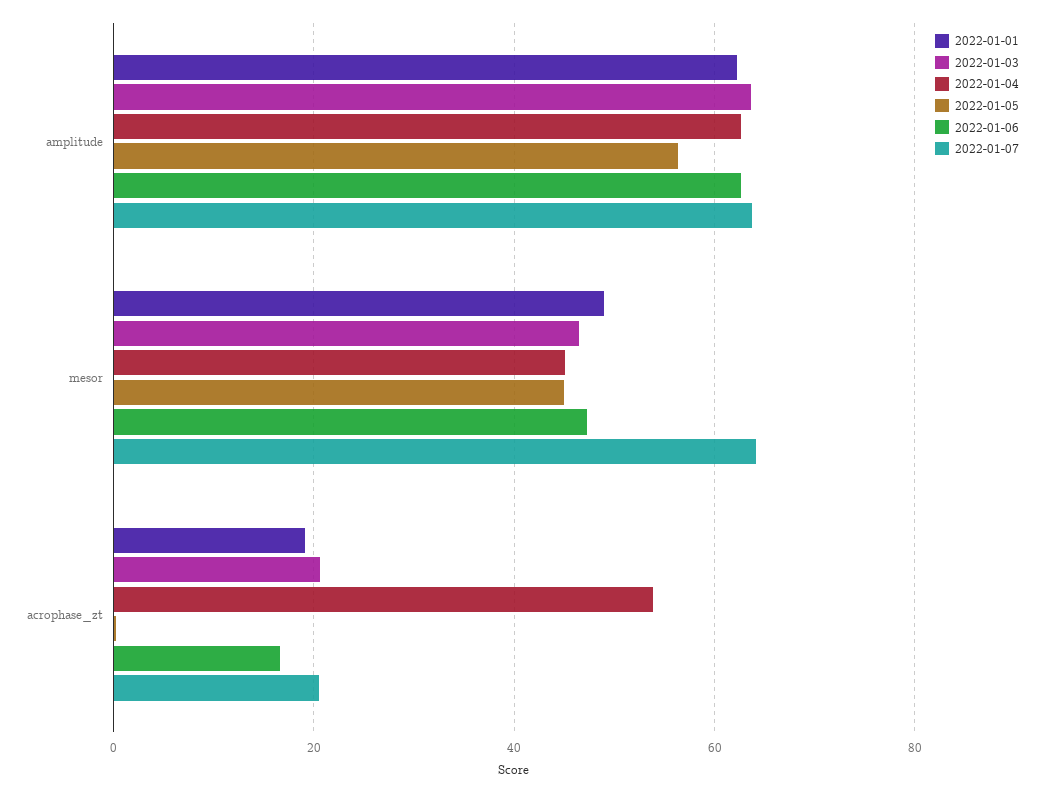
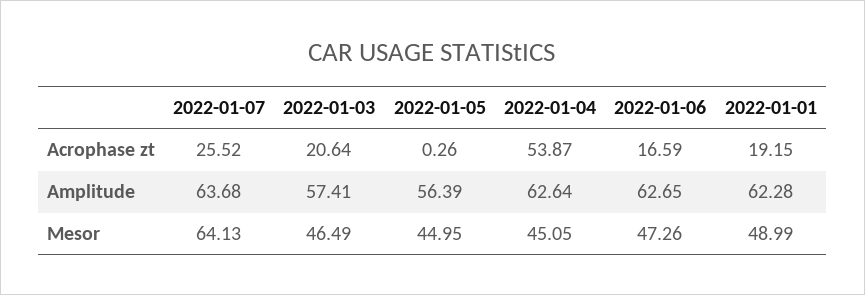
  {
    "2022-01-01": {
      "amplitude": 62.28,
      "mesor": 48.99,
      "acrophase_zt": 19.15
    },
    "2022-01-03": {
-     "amplitude": 64,
+     "amplitude": 57.41,
      "mesor": 46.49,
      "acrophase_zt": 20.64
    },
    "2022-01-04": {
      "amplitude": 62.64,
      "mesor": 45.05,
      "acrophase_zt": 53.87
    },
    "2022-01-05": {
      "amplitude": 56.39,
      "mesor": 44.95,
      "acrophase_zt": 0.26
    },
    "2022-01-06": {
      "amplitude": 62.65,
      "mesor": 47.26,
      "acrophase_zt": 16.59
    },
    "2022-01-07": {
      "amplitude": 63.68,
      "mesor": 64.13,
-     "acrophase_zt": 20
+     "acrophase_zt": 25.52
    }
  }

